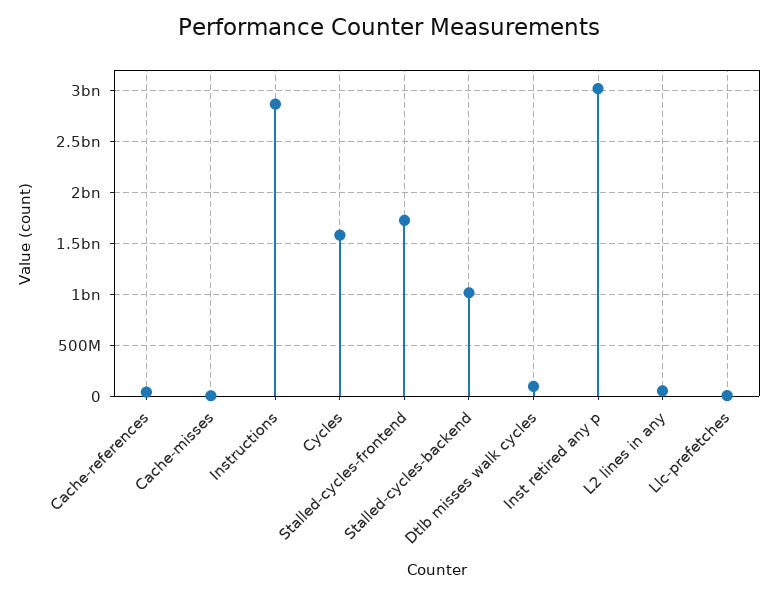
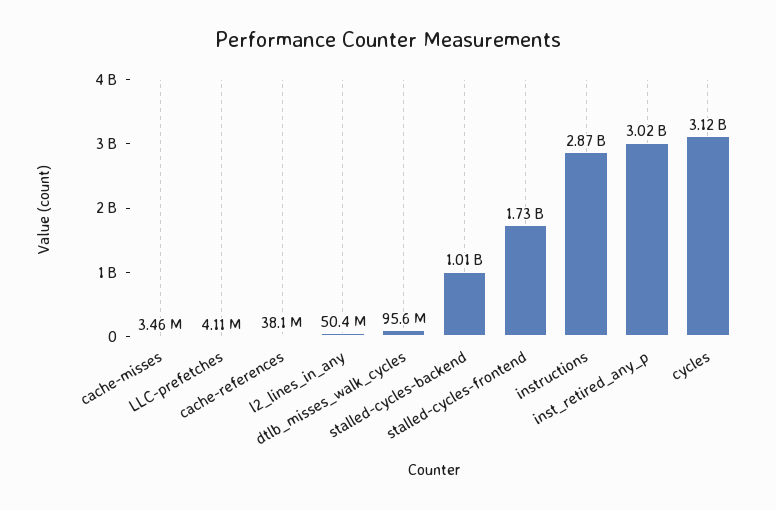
  {
    "Cache-references": 38100000,
    "Cache-misses": 3460000,
    "Instructions": 2870000000,
-   "Cycles": 1600000000,
+   "Cycles": 3120000000,
    "Stalled-cycles-frontend": 1730000000,
    "Stalled-cycles-backend": 1010000000,
    "Dtlb misses walk cycles": 95600000,
    "Inst retired any p": 3020000000,
    "L2 lines in any": 50400000,
    "Llc-prefetches": 4110000
  }

